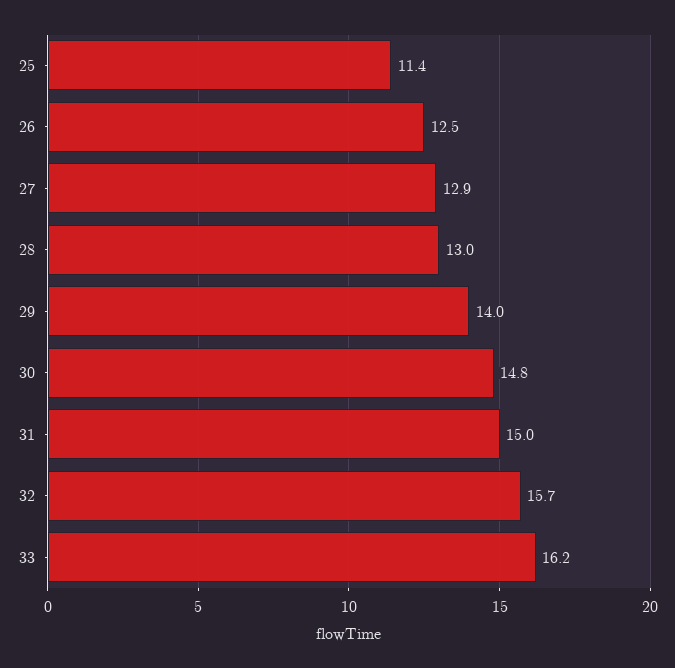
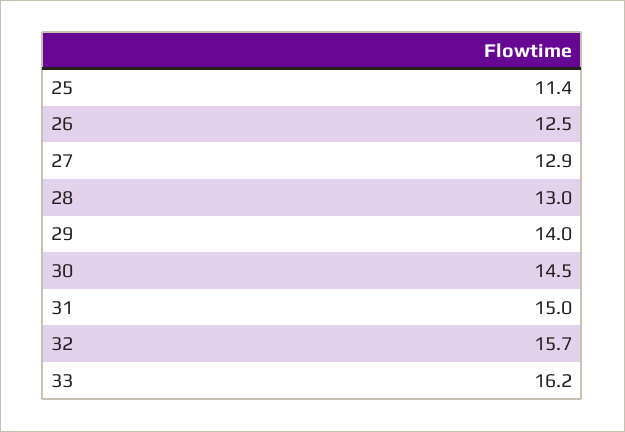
  {
    "25": 11.4,
    "26": 12.5,
    "27": 12.9,
    "28": 13,
    "29": 14,
-   "30": 14.8,
+   "30": 14.5,
    "31": 15,
    "32": 15.7,
    "33": 16.2
  }

